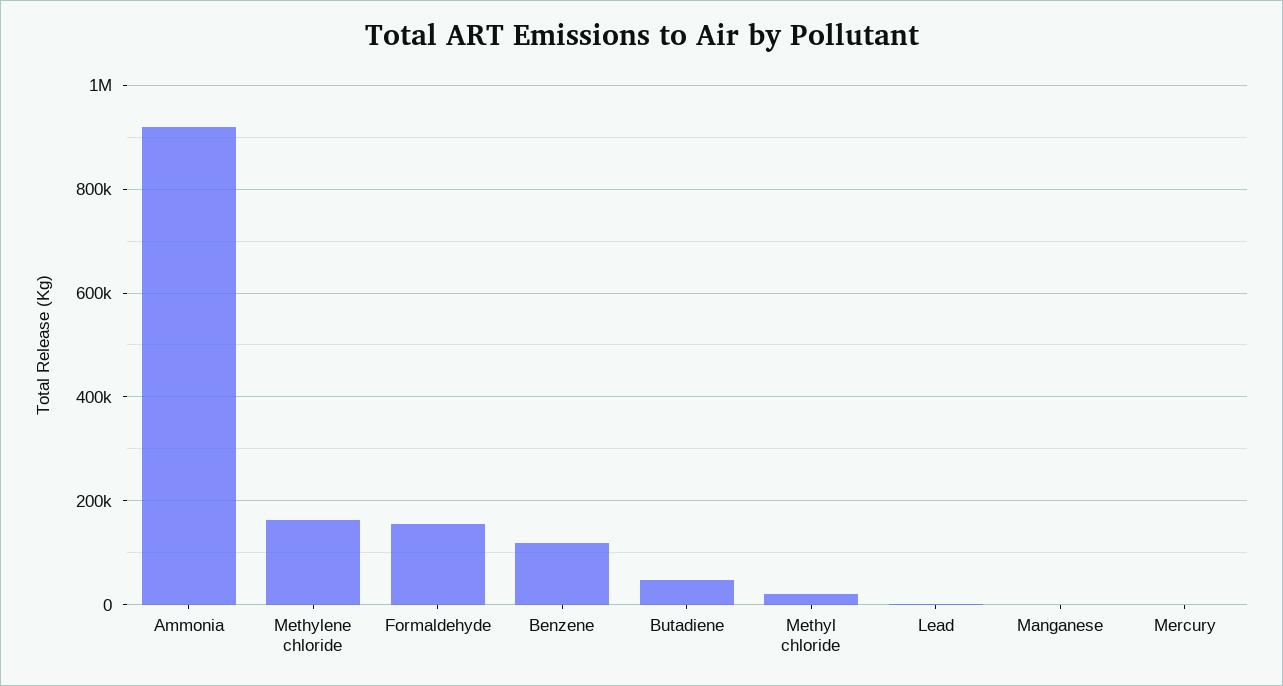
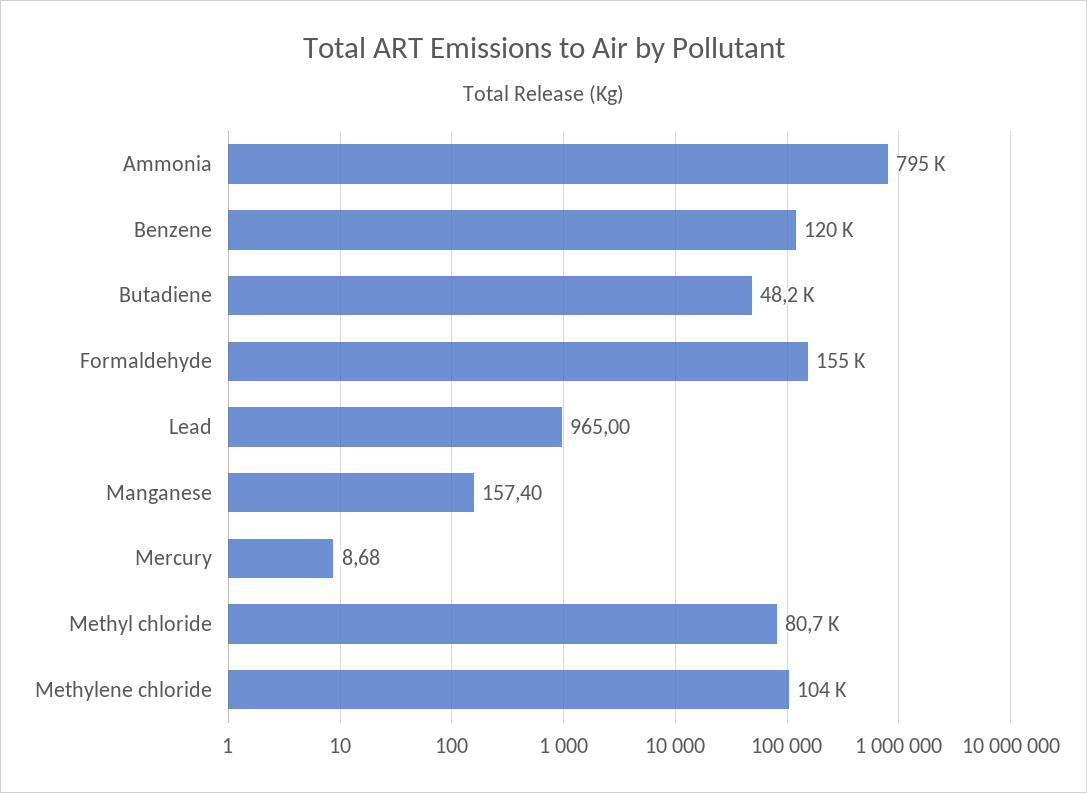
  {
-   "Ammonia": 920000,
+   "Ammonia": 795000,
-   "Methylene chloride": 160000,
+   "Methylene chloride": 104000,
    "Formaldehyde": 155000,
    "Benzene": 120000,
    "Butadiene": 48200,
-   "Methyl chloride": 20000,
+   "Methyl chloride": 80700,
    "Lead": 965,
    "Manganese": 157.4,
    "Mercury": 8.68
  }

